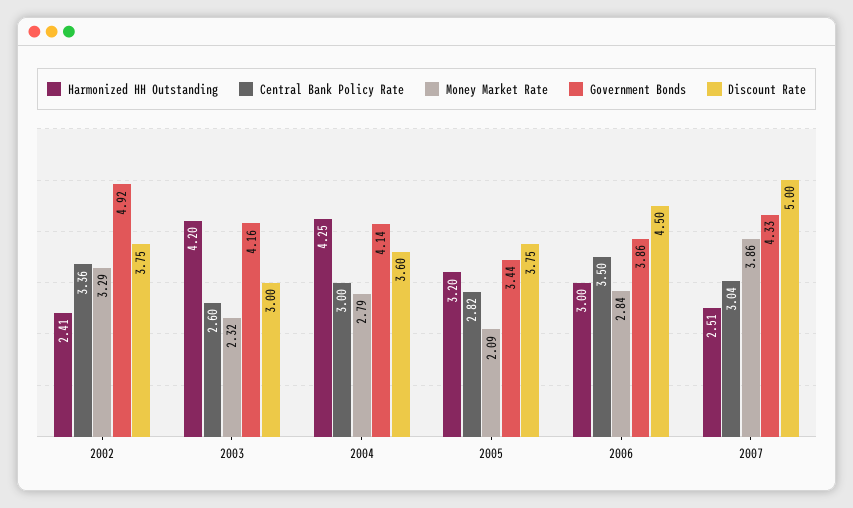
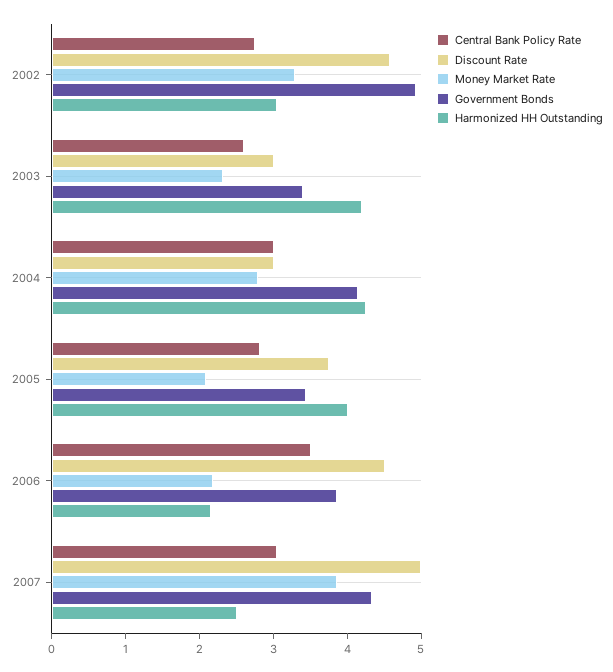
  {
    "Harmonized HH Outstanding": {
-     "2002": 2.41,
+     "2002": 3,
      "2003": 4.2,
      "2004": 4.25,
-     "2005": 3.2,
+     "2005": 4,
-     "2006": 3,
+     "2006": 2.2,
      "2007": 2.51
    },
    "Central Bank Policy Rate": {
-     "2002": 3.36,
+     "2002": 2.8,
      "2003": 2.6,
      "2004": 3,
      "2005": 2.82,
      "2006": 3.5,
      "2007": 3.04
    },
    "Money Market Rate": {
      "2002": 3.29,
      "2003": 2.32,
      "2004": 2.79,
      "2005": 2.09,
-     "2006": 2.84,
+     "2006": 2.2,
      "2007": 3.86
    },
    "Government Bonds": {
      "2002": 4.92,
-     "2003": 4.16,
+     "2003": 3.4,
      "2004": 4.14,
      "2005": 3.44,
      "2006": 3.86,
      "2007": 4.33
    },
    "Discount Rate": {
-     "2002": 3.75,
+     "2002": 4.6,
      "2003": 3,
-     "2004": 3.6,
+     "2004": 3,
      "2005": 3.75,
      "2006": 4.5,
      "2007": 5
    }
  }

